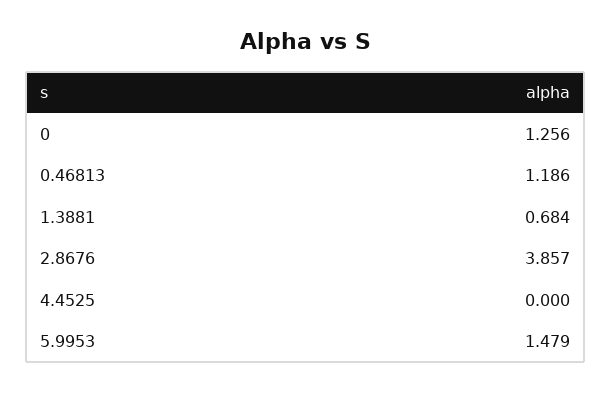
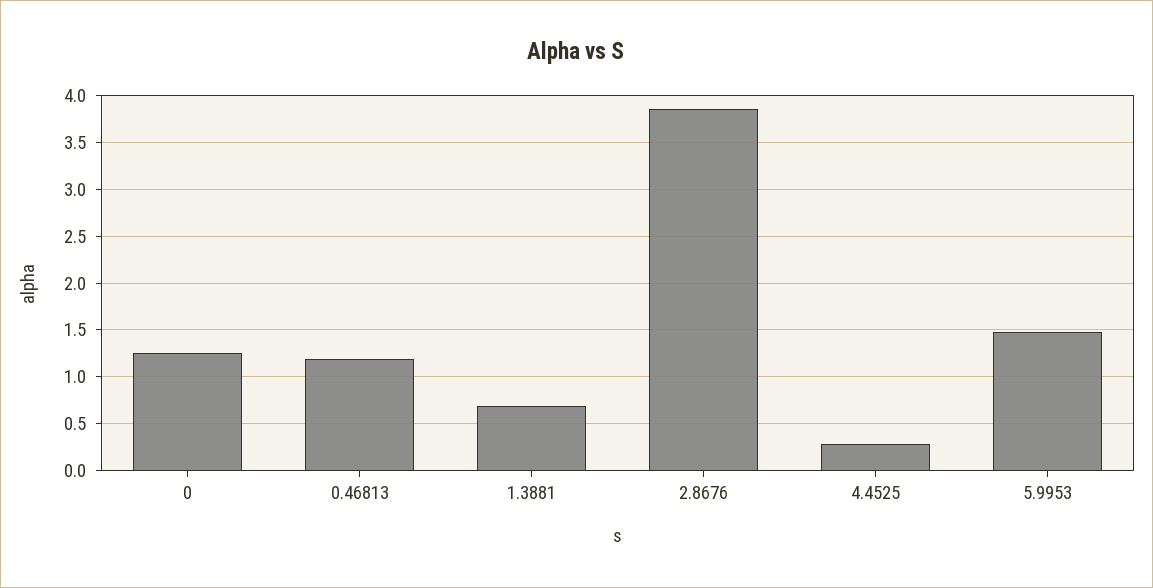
  {
    "0": 1.256,
    "0.46813": 1.186,
    "1.3881": 0.684,
    "2.8676": 3.857,
-   "4.4525": 0,
+   "4.4525": 0.3,
    "5.9953": 1.479
  }

